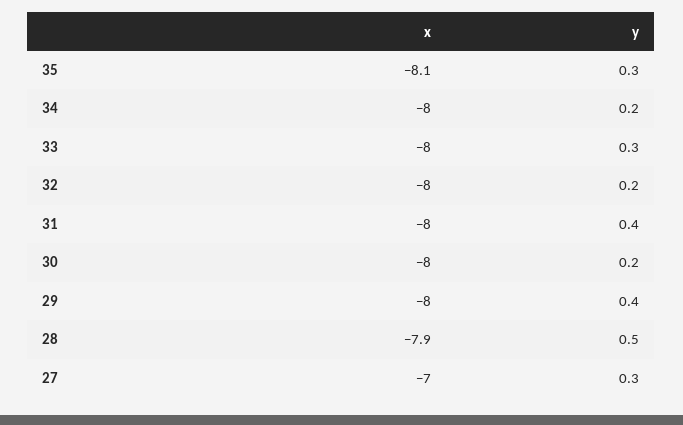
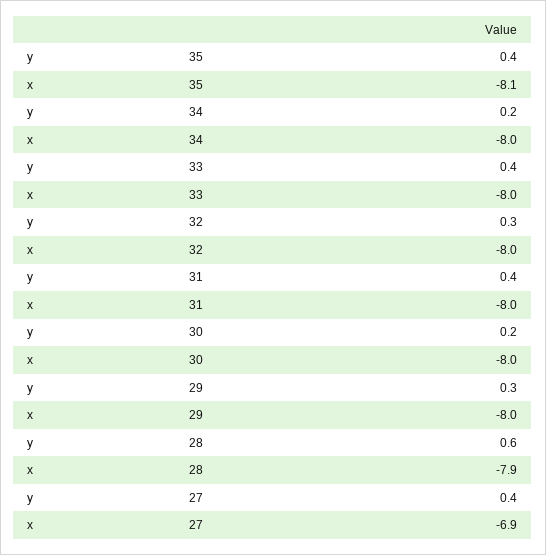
  {
    "x": {
      "35": -8.1,
      "34": -8,
      "33": -8,
      "32": -8,
      "31": -8,
      "30": -8,
      "29": -8,
      "28": -7.9,
-     "27": -7
+     "27": -6.9
    },
    "y": {
-     "35": 0.3,
+     "35": 0.4,
      "34": 0.2,
-     "33": 0.3,
+     "33": 0.4,
-     "32": 0.2,
+     "32": 0.3,
      "31": 0.4,
      "30": 0.2,
-     "29": 0.4,
+     "29": 0.3,
-     "28": 0.5,
+     "28": 0.6,
-     "27": 0.3
+     "27": 0.4
    }
  }

